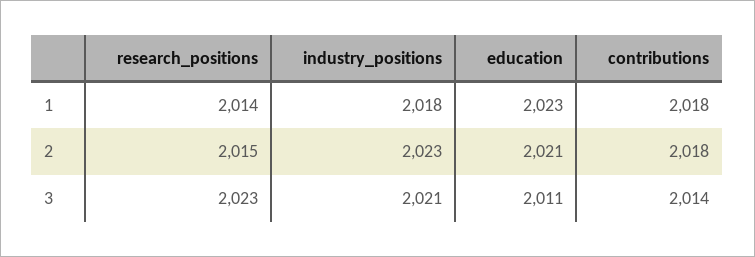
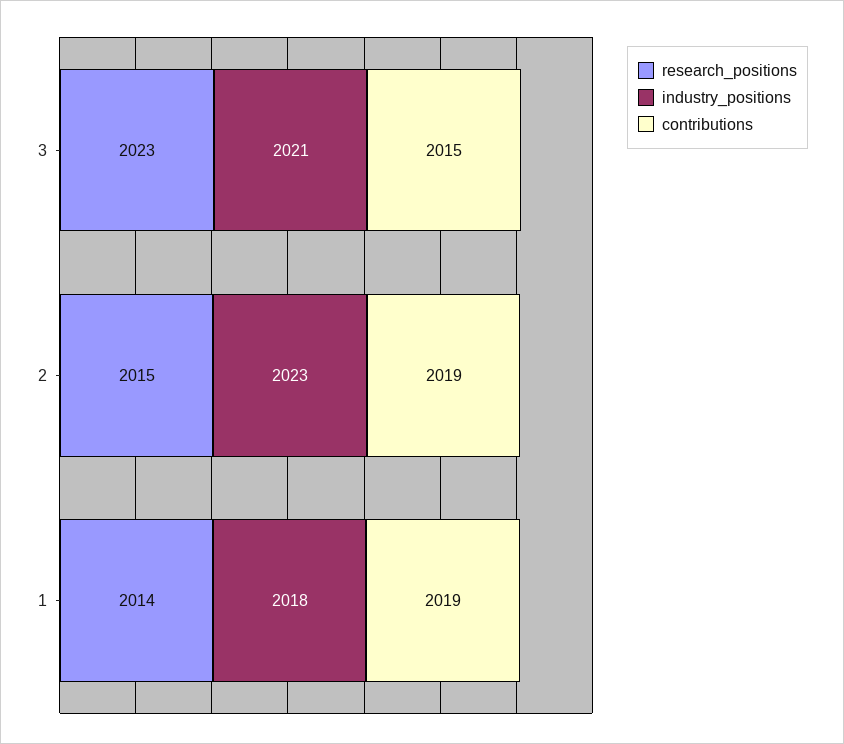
  {
    "research_positions": {
      "1": 2014,
      "2": 2015,
      "3": 2023
    },
    "industry_positions": {
      "1": 2018,
      "2": 2023,
      "3": 2021
    },
-   "education": {
-     "1": 2023,
-     "2": 2021,
-     "3": 2011
-   },
    "contributions": {
-     "1": 2018,
+     "1": 2019,
-     "2": 2018,
+     "2": 2019,
-     "3": 2014
+     "3": 2015
    }
  }

